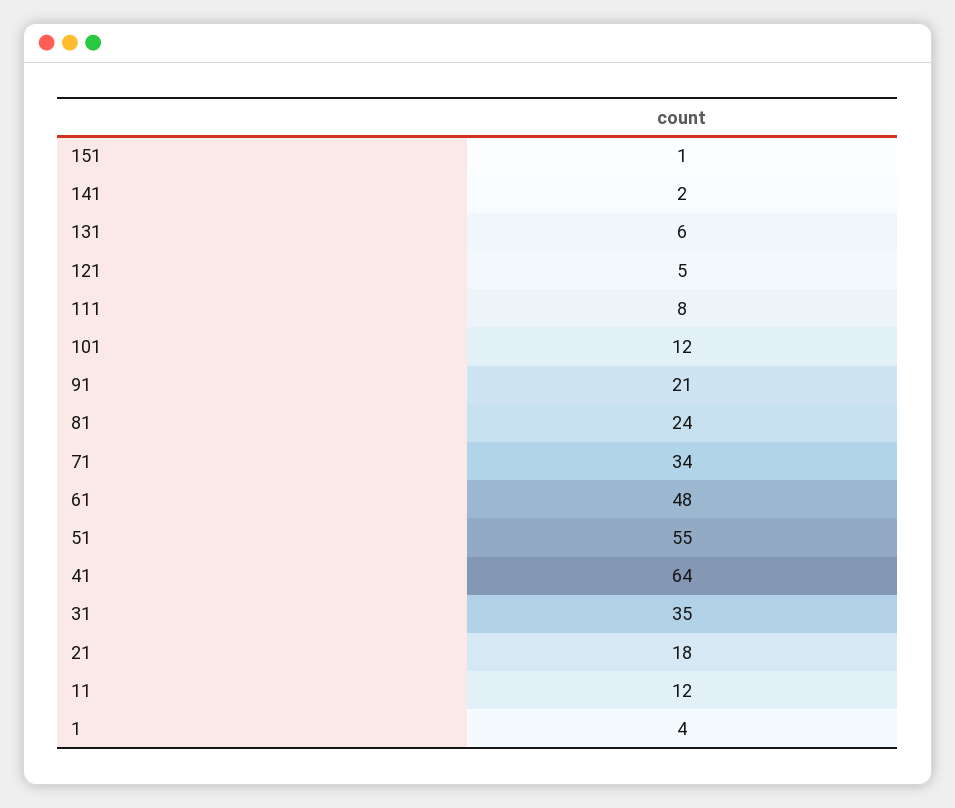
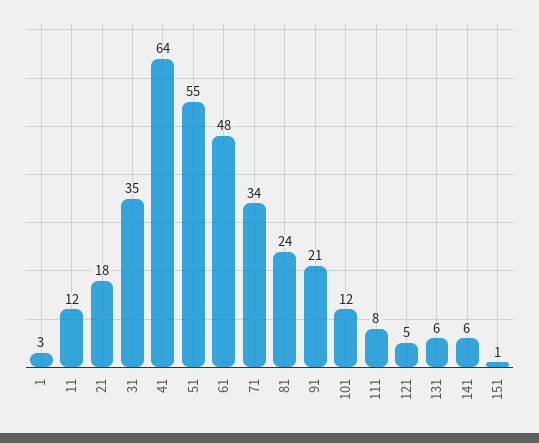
  {
    "151": 1,
-   "141": 2,
+   "141": 6,
    "131": 6,
    "121": 5,
    "111": 8,
    "101": 12,
    "91": 21,
    "81": 24,
    "71": 34,
    "61": 48,
    "51": 55,
    "41": 64,
    "31": 35,
    "21": 18,
    "11": 12,
-   "1": 4
+   "1": 3
  }

